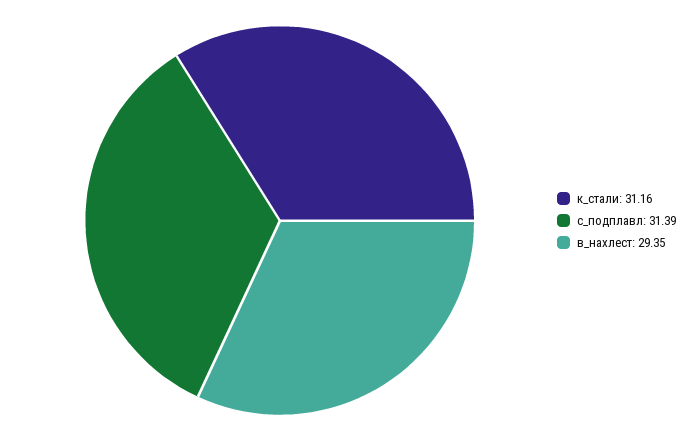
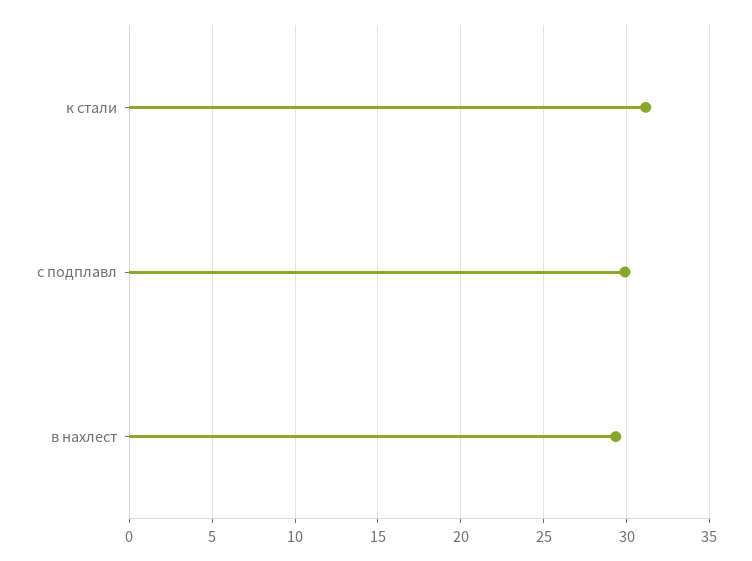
  {
    "к_стали": 31.16,
-   "с_подплавл": 31.39,
+   "с_подплавл": 30,
    "в_нахлест": 29.35
  }

